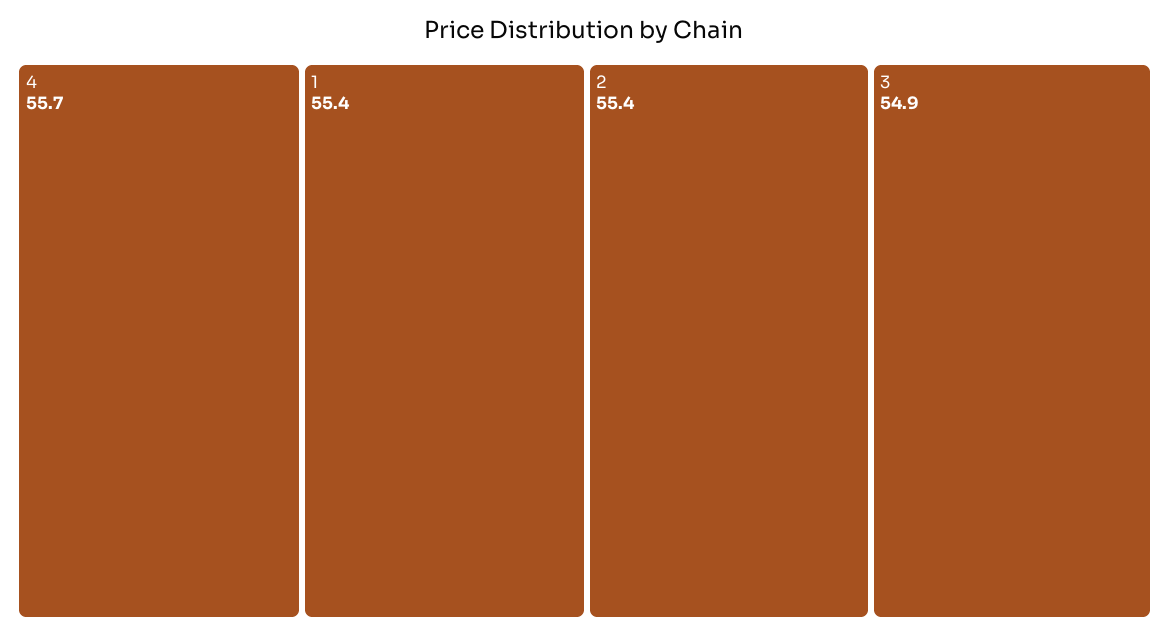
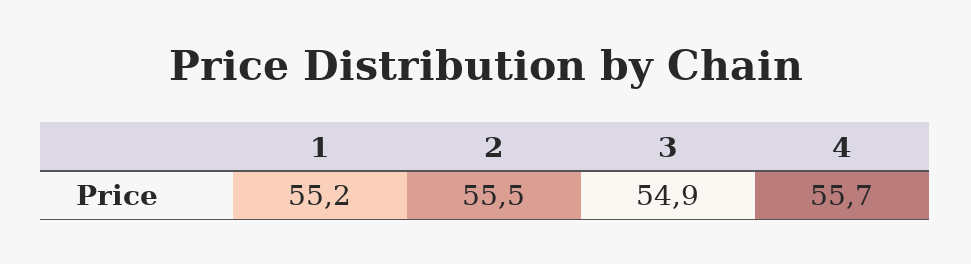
  {
    "4": 55.7,
-   "1": 55.4,
+   "1": 55.2,
-   "2": 55.4,
+   "2": 55.5,
    "3": 54.9
  }

